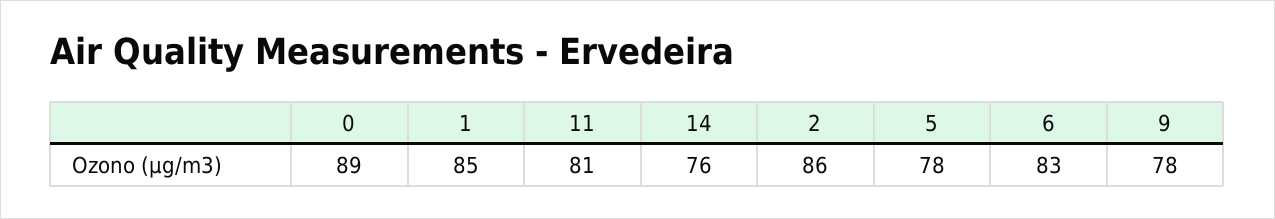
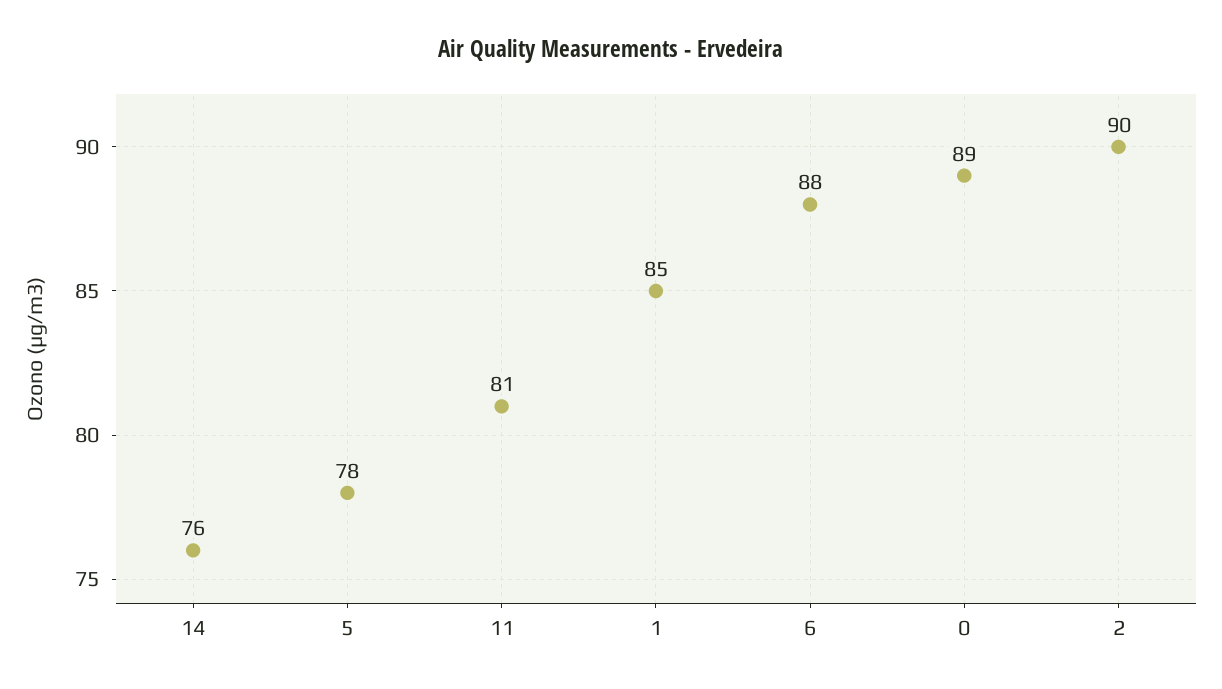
  {
    "0": 89,
    "1": 85,
    "11": 81,
    "14": 76,
-   "2": 86,
+   "2": 90,
    "5": 78,
-   "6": 83,
+   "6": 88
-   "9": 78
  }

